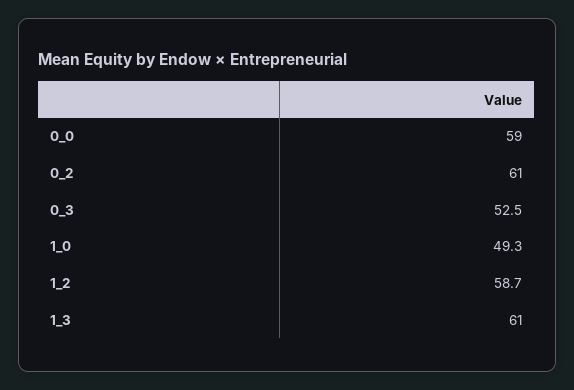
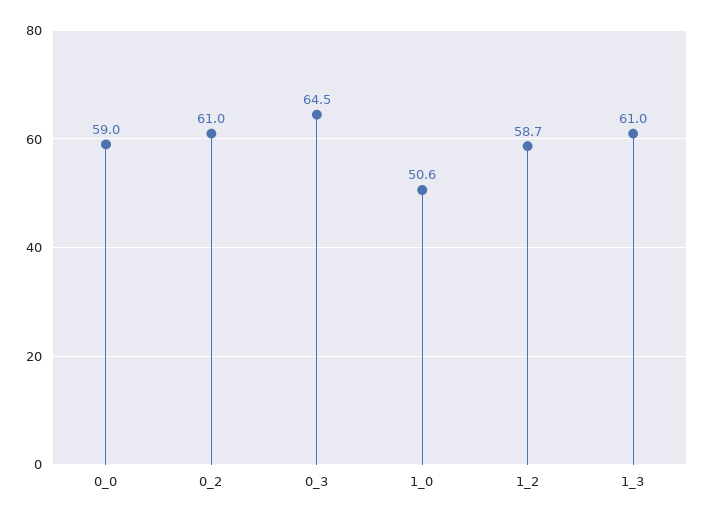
  {
    "0_0": 59,
    "0_2": 61,
-   "0_3": 52.5,
+   "0_3": 64.5,
-   "1_0": 49.3,
+   "1_0": 50.6,
    "1_2": 58.7,
    "1_3": 61
  }

